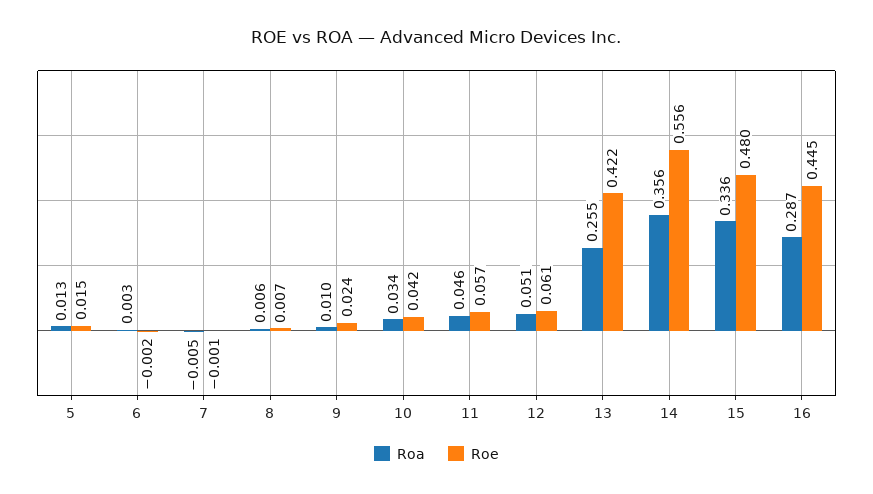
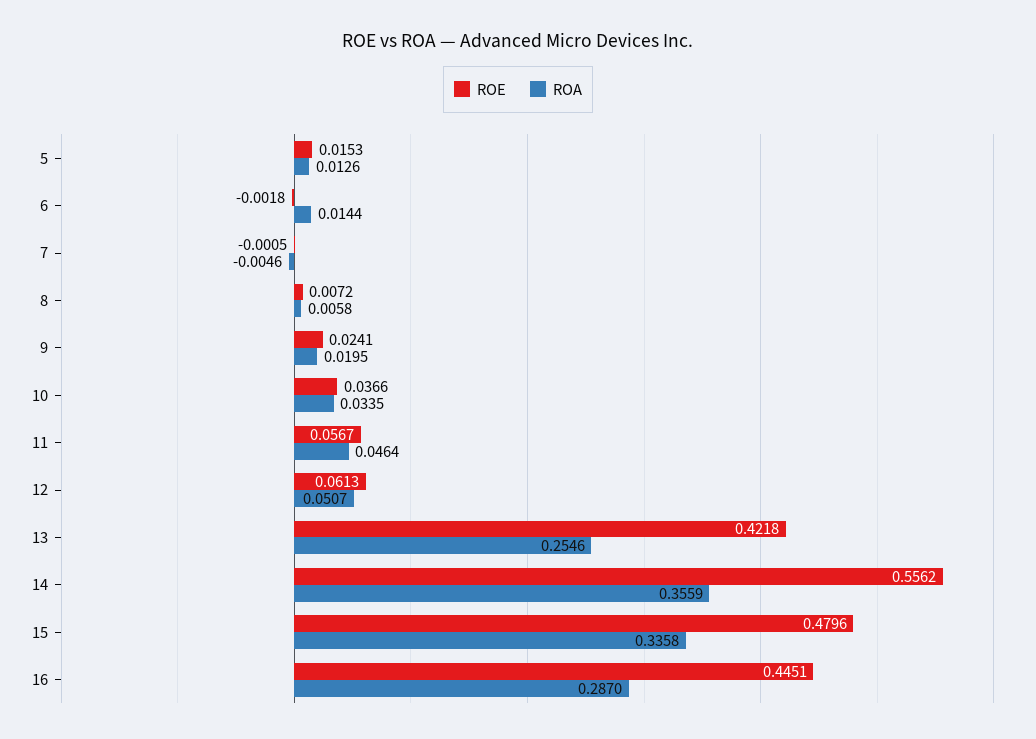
  {
    "Roa": {
      "5": 0.0126,
-     "6": 0.003,
+     "6": 0.0144,
      "7": -0.0046,
      "8": 0.0058,
-     "9": 0.01,
+     "9": 0.0195,
      "10": 0.0335,
      "11": 0.0464,
      "12": 0.0507,
      "13": 0.2546,
      "14": 0.3559,
      "15": 0.3358,
      "16": 0.287
    },
    "Roe": {
      "5": 0.0153,
      "6": -0.0018,
      "7": -0.0005,
      "8": 0.0072,
      "9": 0.0241,
-     "10": 0.042,
+     "10": 0.0366,
      "11": 0.0567,
      "12": 0.0613,
      "13": 0.4218,
      "14": 0.5562,
      "15": 0.4796,
      "16": 0.4451
    }
  }

